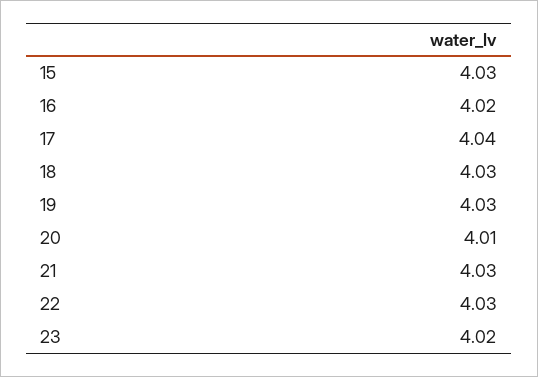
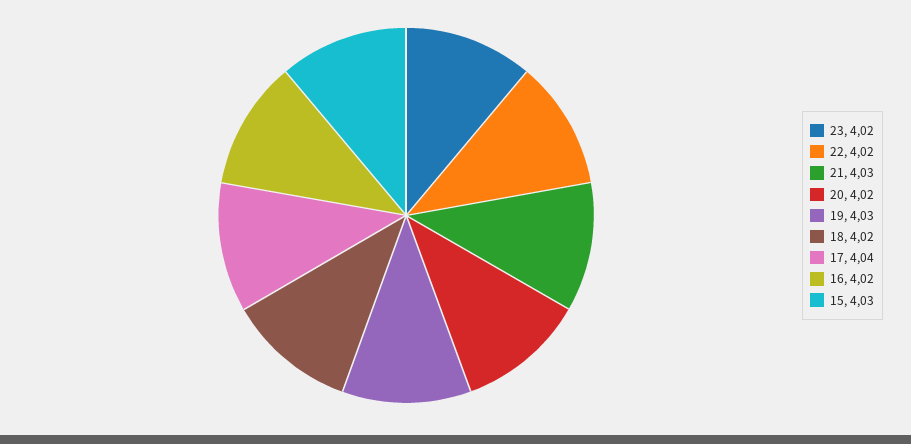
  {
    "15": 4.03,
    "16": 4.02,
    "17": 4.04,
-   "18": 4.03,
+   "18": 4.02,
    "19": 4.03,
-   "20": 4.01,
+   "20": 4.02,
    "21": 4.03,
-   "22": 4.03,
+   "22": 4.02,
    "23": 4.02
  }

